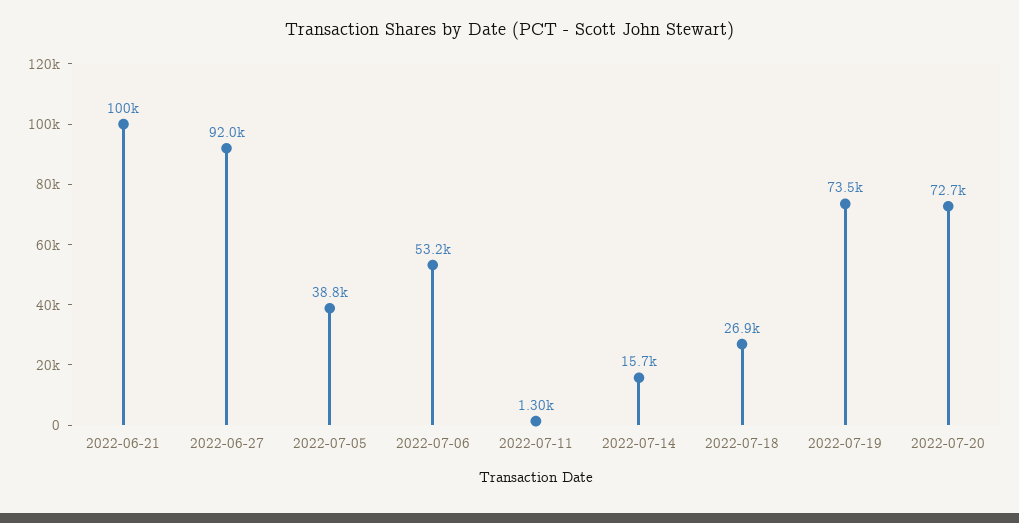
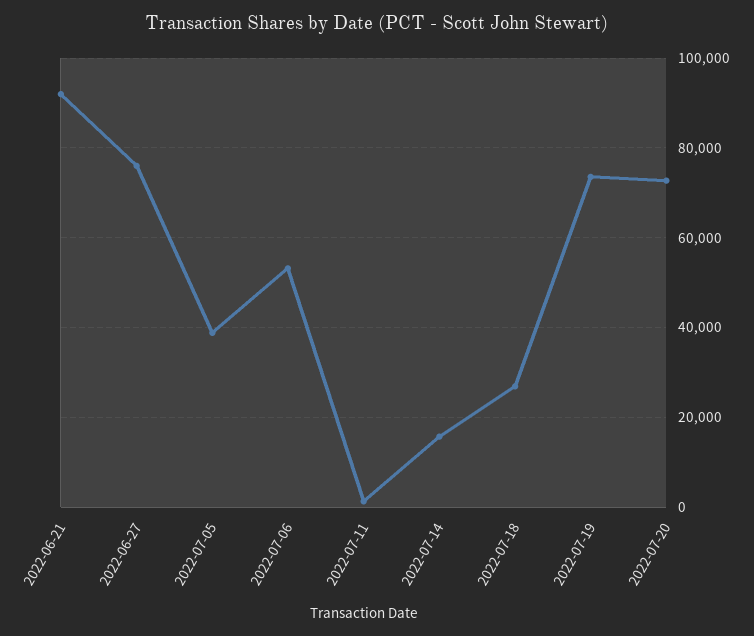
  {
-   "2022-06-21": 100000,
+   "2022-06-21": 92000,
-   "2022-06-27": 92000,
+   "2022-06-27": 76000,
    "2022-07-05": 38800,
    "2022-07-06": 53200,
    "2022-07-11": 1300,
    "2022-07-14": 15700,
    "2022-07-18": 26900,
    "2022-07-19": 73500,
    "2022-07-20": 72700
  }

